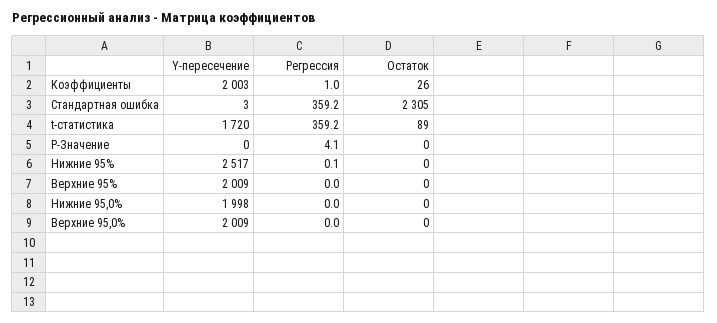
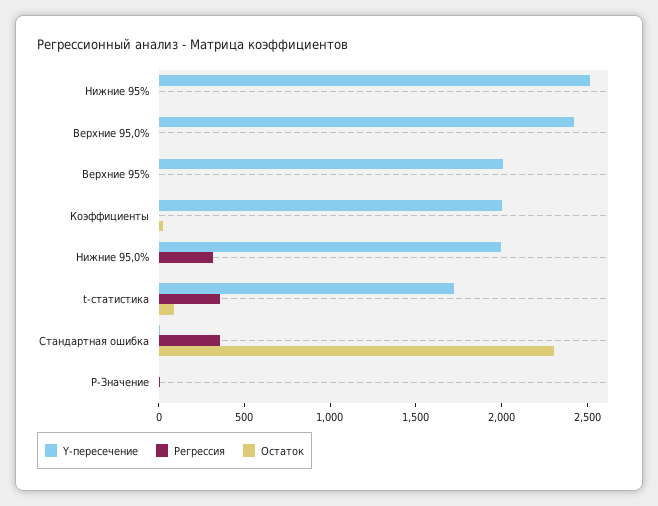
  {
    "Y-пересечение": {
      "Коэффициенты": 2003,
      "Стандартная ошибка": 3,
      "t-статистика": 1720,
      "P-Значение": 0,
      "Нижние 95%": 2517,
      "Верхние 95%": 2009,
      "Нижние 95,0%": 1998,
-     "Верхние 95,0%": 2009
+     "Верхние 95,0%": 2400
    },
    "Регрессия": {
      "Коэффициенты": 1,
      "Стандартная ошибка": 359.2,
      "t-статистика": 359.2,
      "P-Значение": 4.1,
      "Нижние 95%": 0.1,
      "Верхние 95%": 0,
-     "Нижние 95,0%": 0,
+     "Нижние 95,0%": 300,
      "Верхние 95,0%": 0
    },
    "Остаток": {
      "Коэффициенты": 26,
      "Стандартная ошибка": 2305,
      "t-статистика": 89,
      "P-Значение": 0,
      "Нижние 95%": 0,
      "Верхние 95%": 0,
      "Нижние 95,0%": 0,
      "Верхние 95,0%": 0
    }
  }

